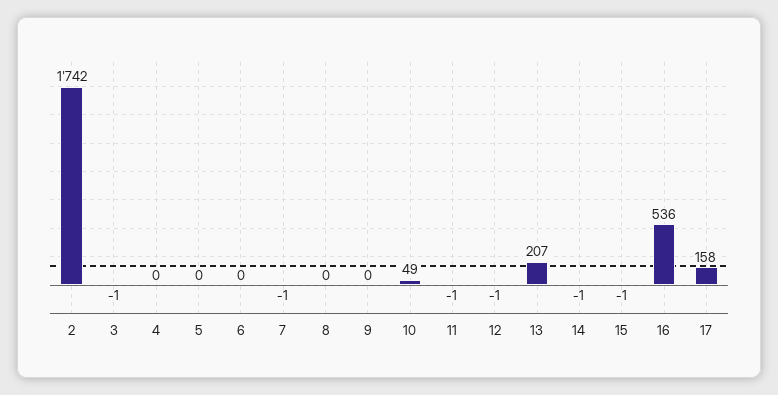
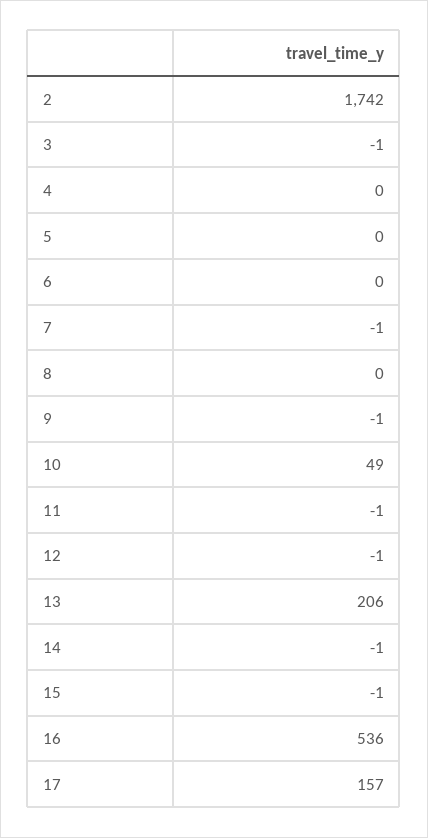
  {
    "2": 1742,
    "3": -1,
    "4": 0,
    "5": 0,
    "6": 0,
    "7": -1,
    "8": 0,
-   "9": 0,
+   "9": -1,
    "10": 49,
    "11": -1,
    "12": -1,
-   "13": 207,
+   "13": 206,
    "14": -1,
    "15": -1,
    "16": 536,
-   "17": 158
+   "17": 157
  }

